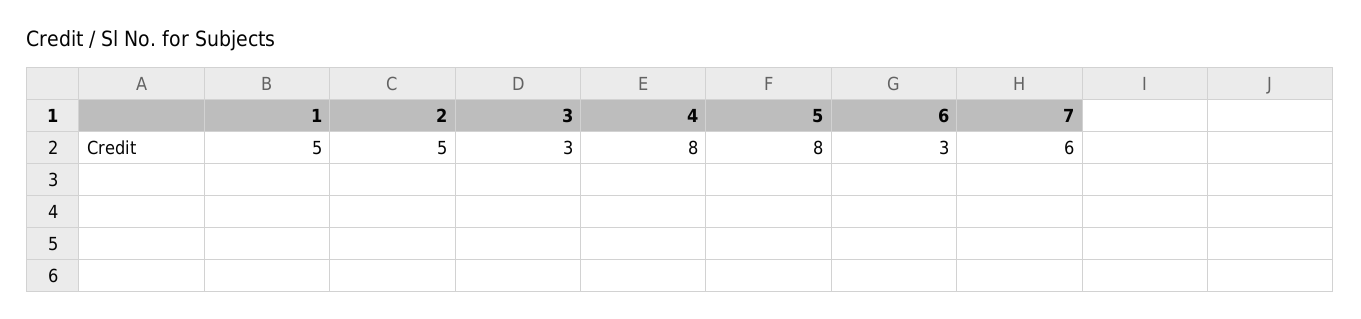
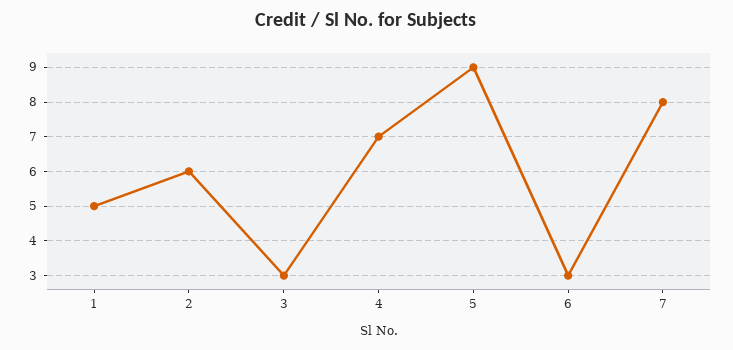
  {
    "1": 5,
-   "2": 5,
+   "2": 6,
    "3": 3,
-   "4": 8,
+   "4": 7,
-   "5": 8,
+   "5": 9,
    "6": 3,
-   "7": 6
+   "7": 8
  }

